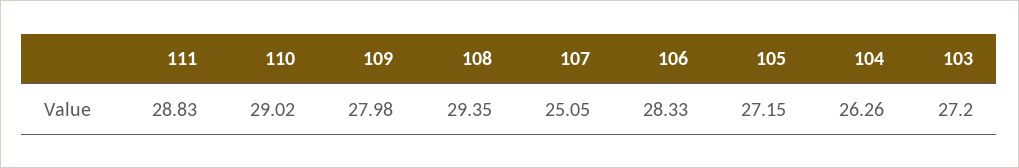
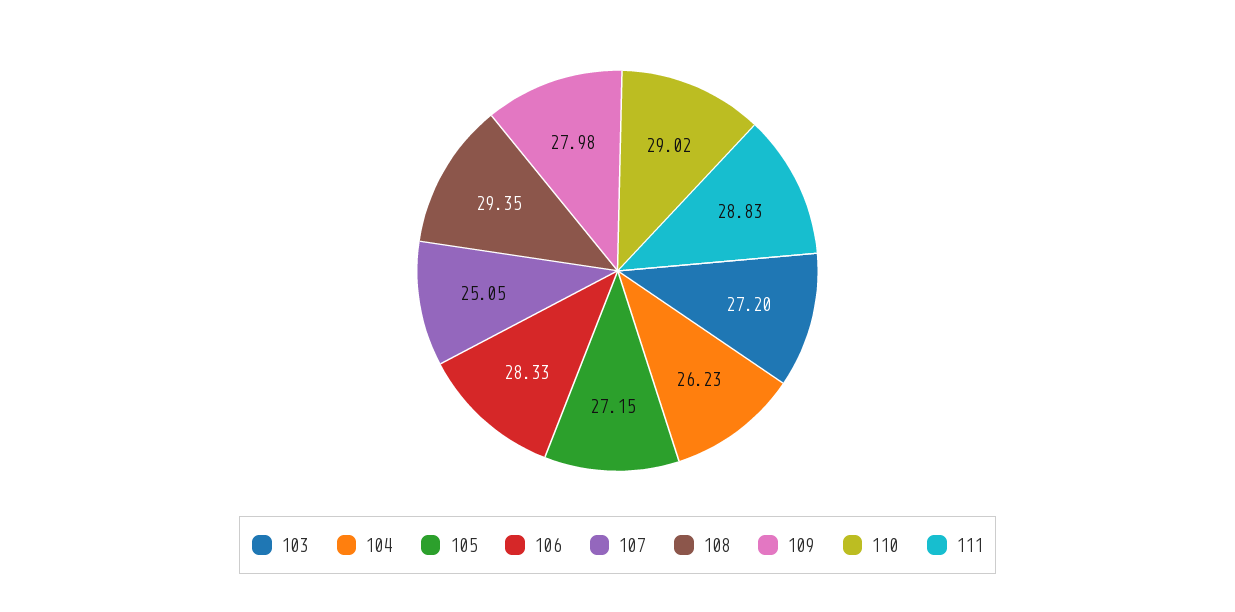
  {
    "111": 28.83,
    "110": 29.02,
    "109": 27.98,
    "108": 29.35,
    "107": 25.05,
    "106": 28.33,
    "105": 27.15,
-   "104": 26.26,
+   "104": 26.23,
    "103": 27.2
  }

